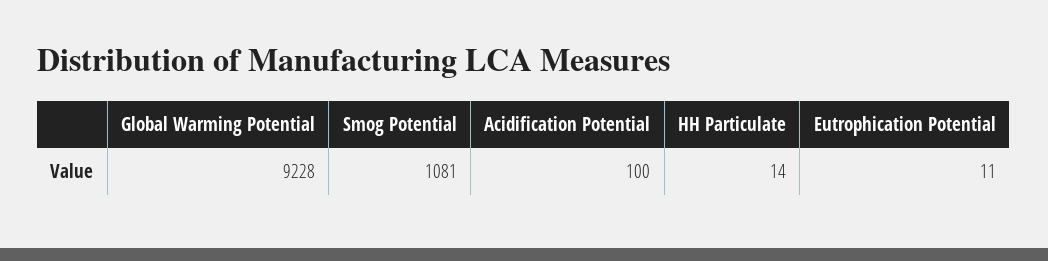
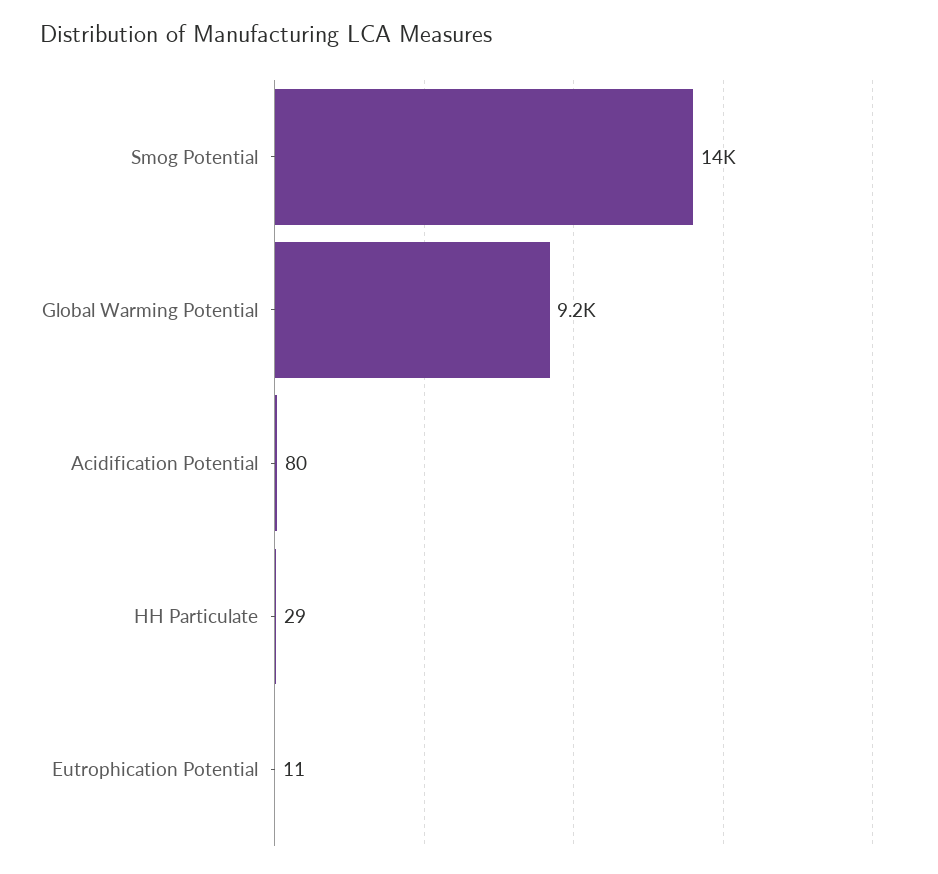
  {
    "Global Warming Potential": 9228,
-   "Smog Potential": 1081,
+   "Smog Potential": 14000,
-   "Acidification Potential": 100,
+   "Acidification Potential": 80,
-   "HH Particulate": 14,
+   "HH Particulate": 29,
    "Eutrophication Potential": 11
  }

